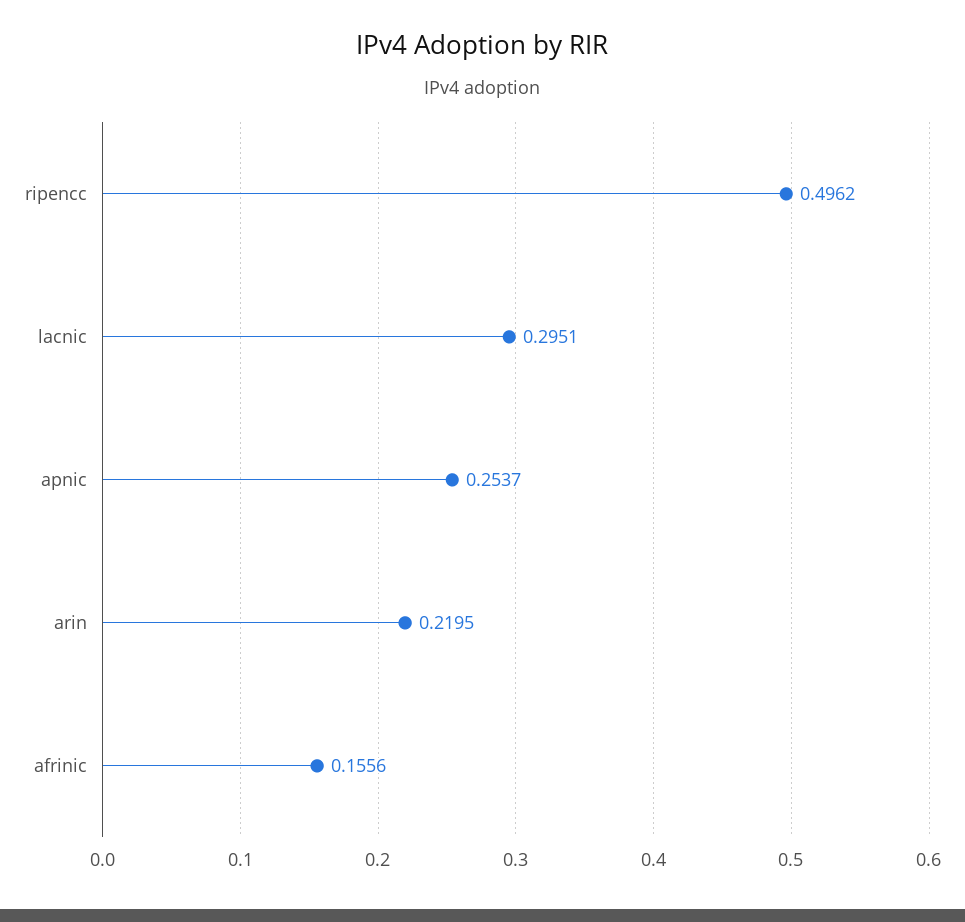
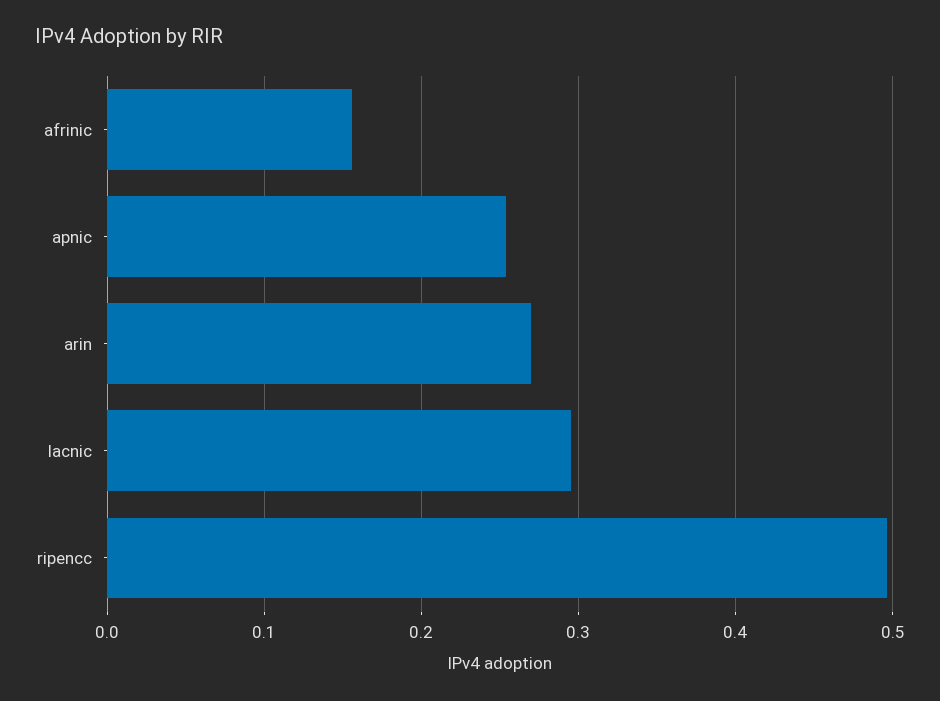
  {
    "ripencc": 0.4962,
    "lacnic": 0.2951,
    "apnic": 0.2537,
-   "arin": 0.2195,
+   "arin": 0.27,
    "afrinic": 0.1556
  }

